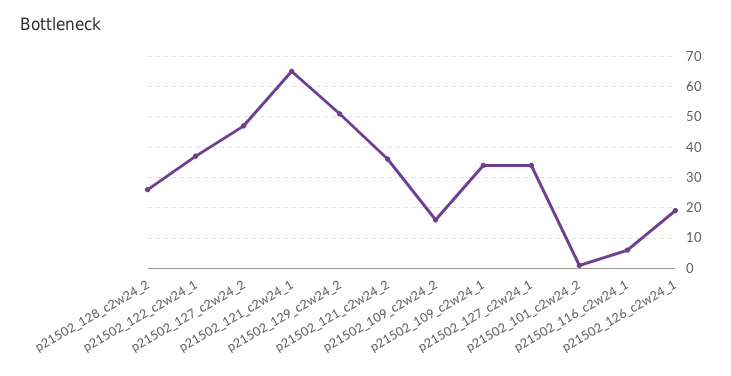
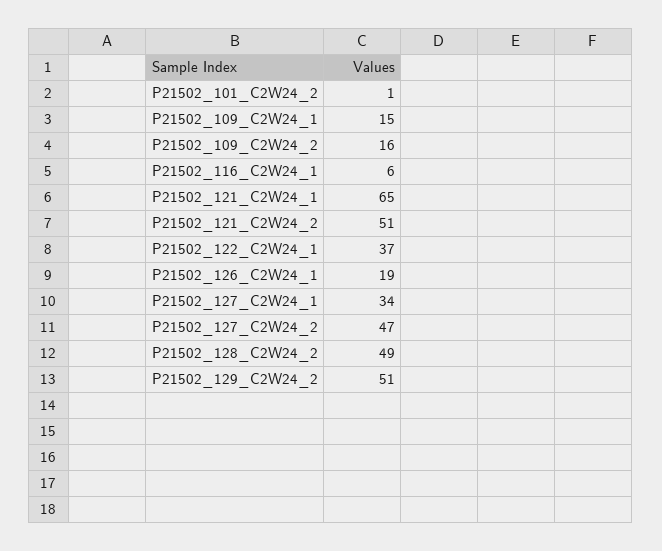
  {
-   "p21502_128_c2w24_2": 25,
+   "p21502_128_c2w24_2": 49,
    "p21502_122_c2w24_1": 37,
    "p21502_127_c2w24_2": 47,
    "p21502_121_c2w24_1": 65,
    "p21502_129_c2w24_2": 51,
-   "p21502_121_c2w24_2": 35,
+   "p21502_121_c2w24_2": 51,
    "p21502_109_c2w24_2": 16,
-   "p21502_109_c2w24_1": 35,
+   "p21502_109_c2w24_1": 15,
    "p21502_127_c2w24_1": 34,
    "p21502_101_c2w24_2": 1,
    "p21502_116_c2w24_1": 6,
    "p21502_126_c2w24_1": 19
  }

